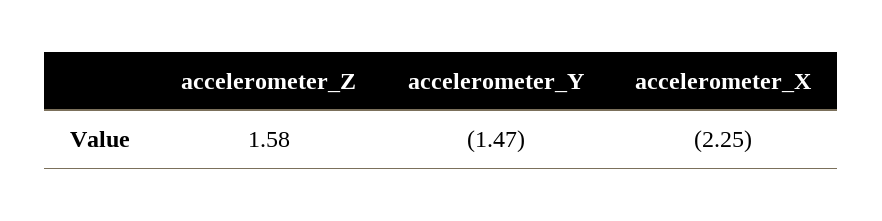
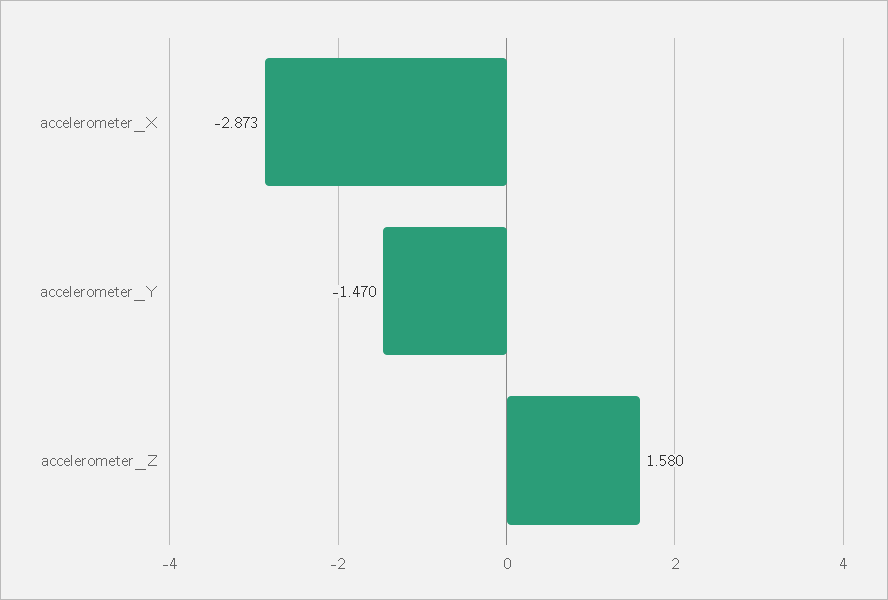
  {
    "accelerometer_Z": 1.58,
    "accelerometer_Y": -1.47,
-   "accelerometer_X": -2.25
+   "accelerometer_X": -2.873
  }

